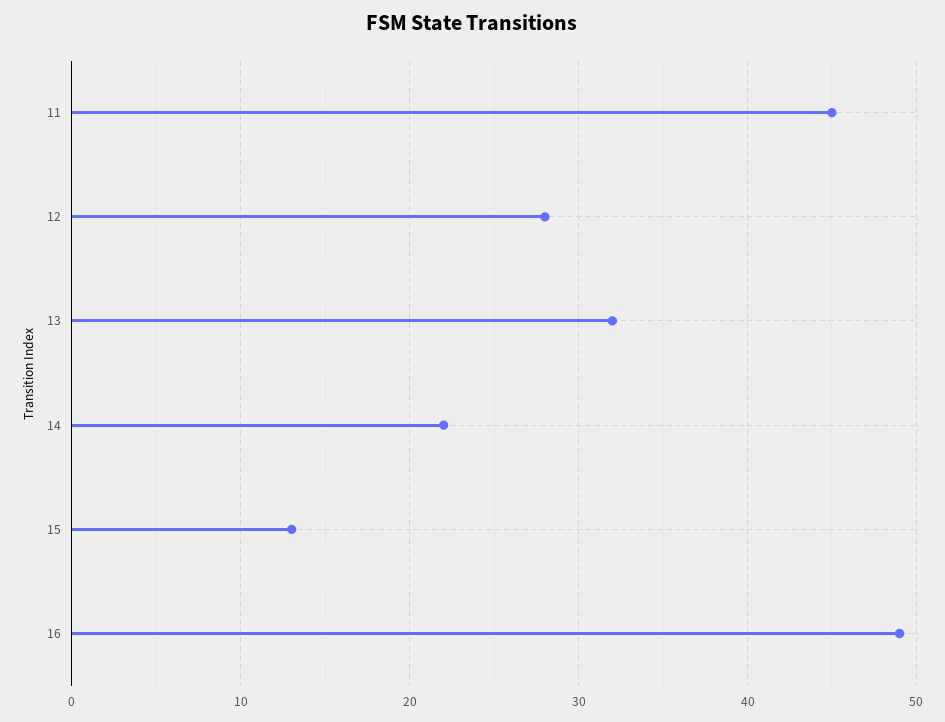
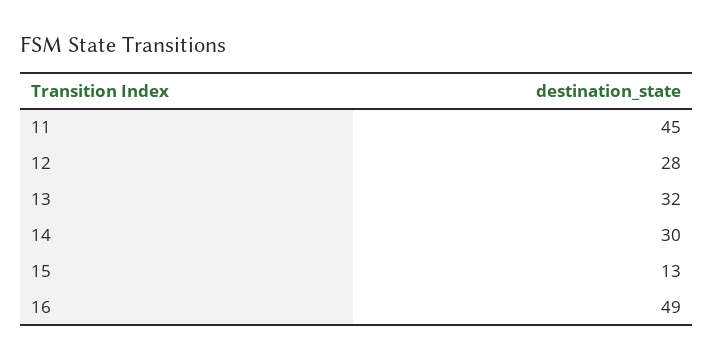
  {
    "11": 45,
    "12": 28,
    "13": 32,
-   "14": 22,
+   "14": 30,
    "15": 13,
    "16": 49
  }

